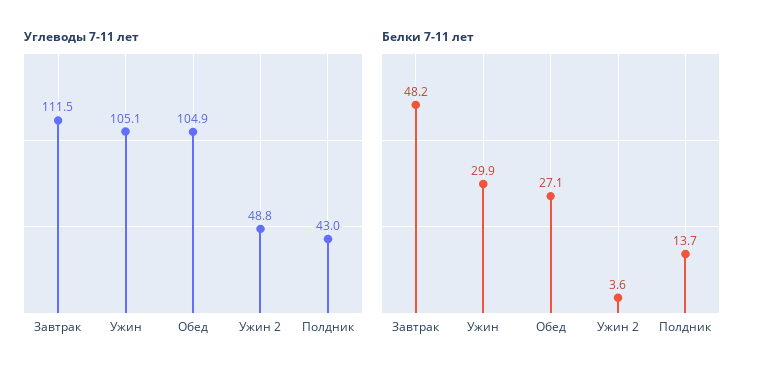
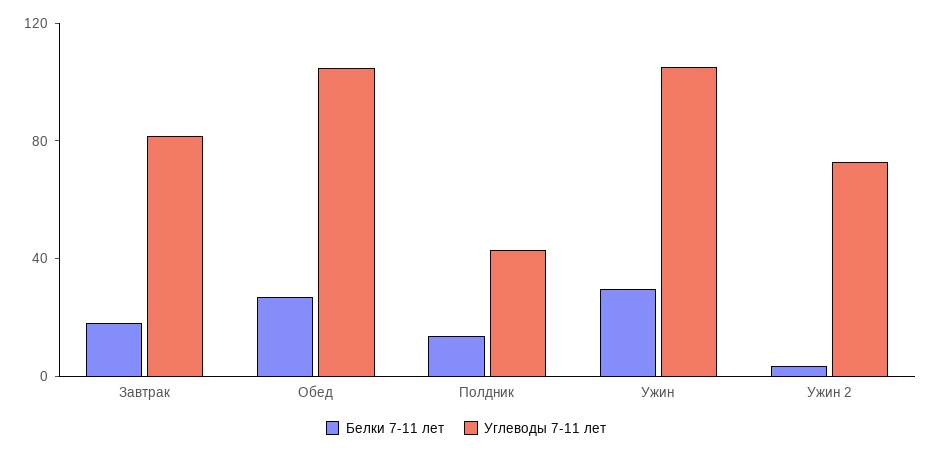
  {
    "Углеводы 7-11 лет": {
-     "Завтрак": 111.5,
+     "Завтрак": 80,
      "Ужин": 105.1,
      "Обед": 104.9,
-     "Ужин 2": 48.8,
+     "Ужин 2": 70,
      "Полдник": 43
    },
    "Белки 7-11 лет": {
-     "Завтрак": 48.2,
+     "Завтрак": 20,
      "Ужин": 29.9,
      "Обед": 27.1,
      "Ужин 2": 3.6,
      "Полдник": 13.7
    }
  }

